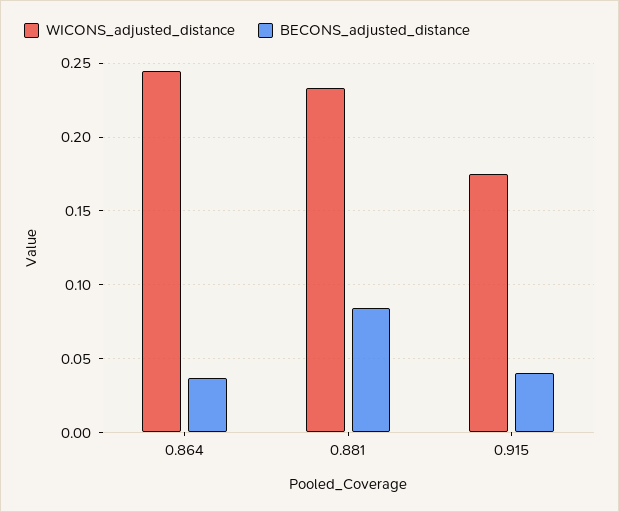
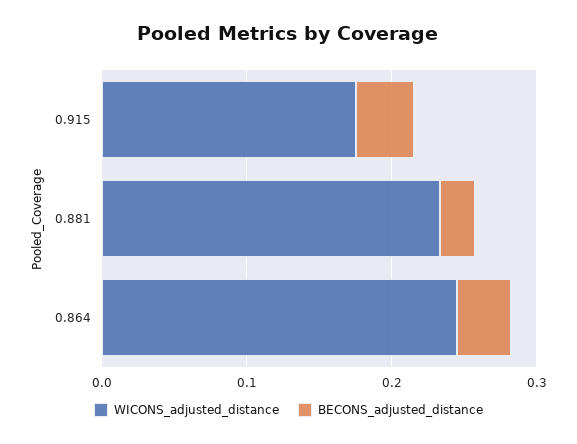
  {
    "WICONS_adjusted_distance": {
      "0.864": 0.245,
      "0.881": 0.235,
      "0.915": 0.175
    },
    "BECONS_adjusted_distance": {
      "0.864": 0.035,
-     "0.881": 0.085,
+     "0.881": 0.02,
      "0.915": 0.04
    }
  }

